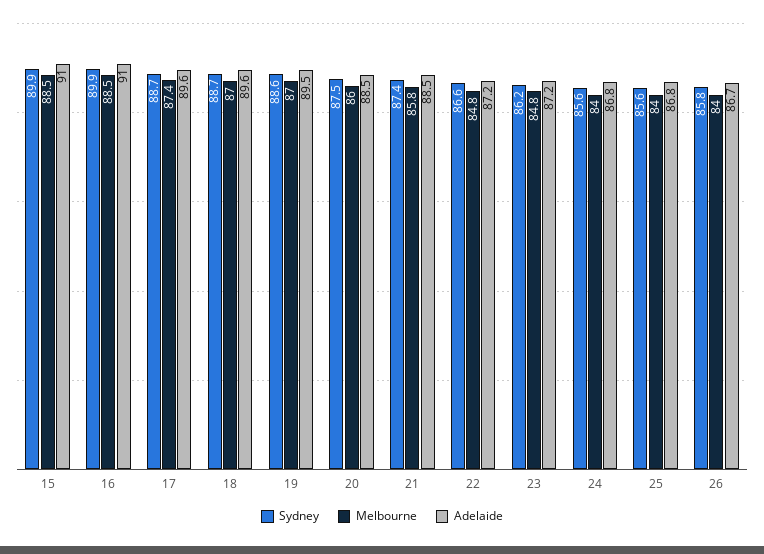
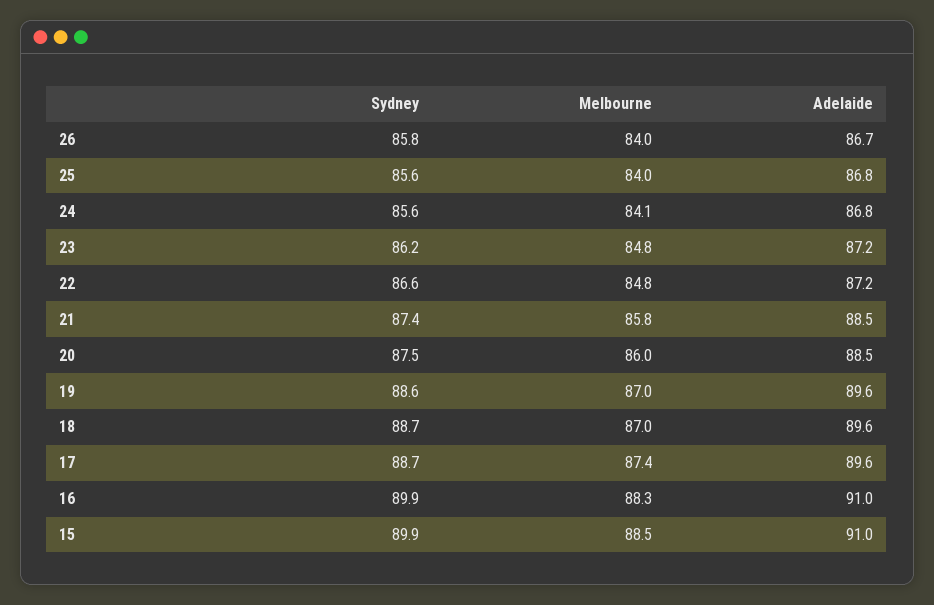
  {
    "Sydney": {
      "15": 89.9,
      "16": 89.9,
      "17": 88.7,
      "18": 88.7,
      "19": 88.6,
      "20": 87.5,
      "21": 87.4,
      "22": 86.6,
      "23": 86.2,
      "24": 85.6,
      "25": 85.6,
      "26": 85.8
    },
    "Melbourne": {
      "15": 88.5,
-     "16": 88.5,
+     "16": 88.3,
      "17": 87.4,
      "18": 87,
      "19": 87,
      "20": 86,
      "21": 85.8,
      "22": 84.8,
      "23": 84.8,
-     "24": 84,
+     "24": 84.1,
      "25": 84,
      "26": 84
    },
    "Adelaide": {
      "15": 91,
      "16": 91,
      "17": 89.6,
      "18": 89.6,
-     "19": 89.5,
+     "19": 89.6,
      "20": 88.5,
      "21": 88.5,
      "22": 87.2,
      "23": 87.2,
      "24": 86.8,
      "25": 86.8,
      "26": 86.7
    }
  }

